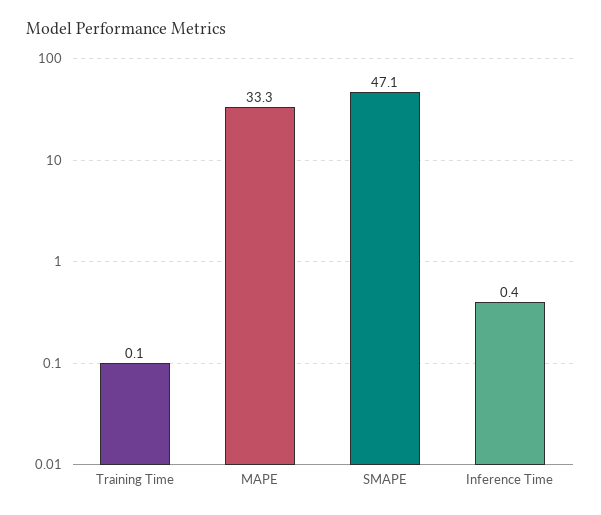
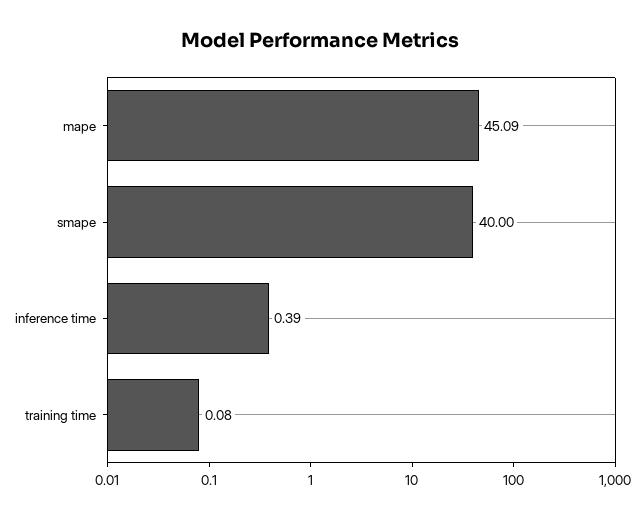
  {
    "Training Time": 0.08,
-   "MAPE": 33.3,
+   "MAPE": 45.09,
-   "SMAPE": 47.1,
+   "SMAPE": 40,
    "Inference Time": 0.39
  }

